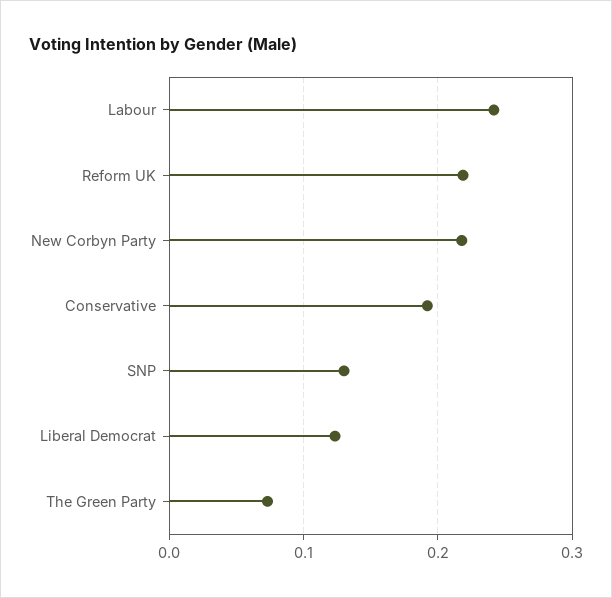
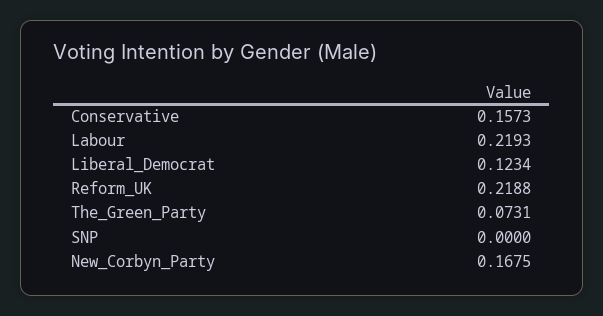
  {
-   "Labour": 0.24,
+   "Labour": 0.2193,
    "Reform UK": 0.2188,
-   "New Corbyn Party": 0.22,
+   "New Corbyn Party": 0.1675,
-   "Conservative": 0.19,
+   "Conservative": 0.1573,
-   "SNP": 0.13,
+   "SNP": 0,
    "Liberal Democrat": 0.1234,
    "The Green Party": 0.0731
  }

